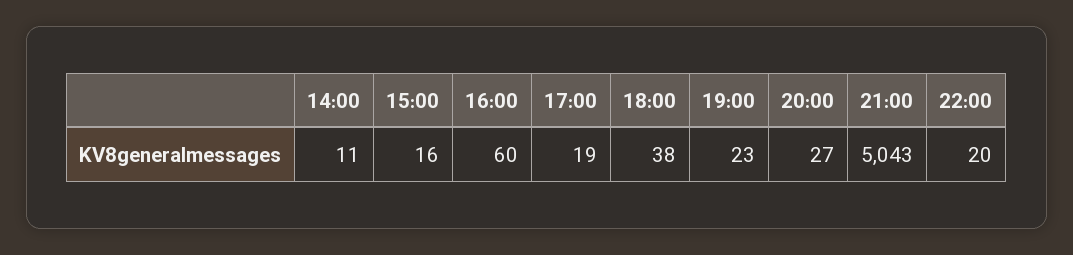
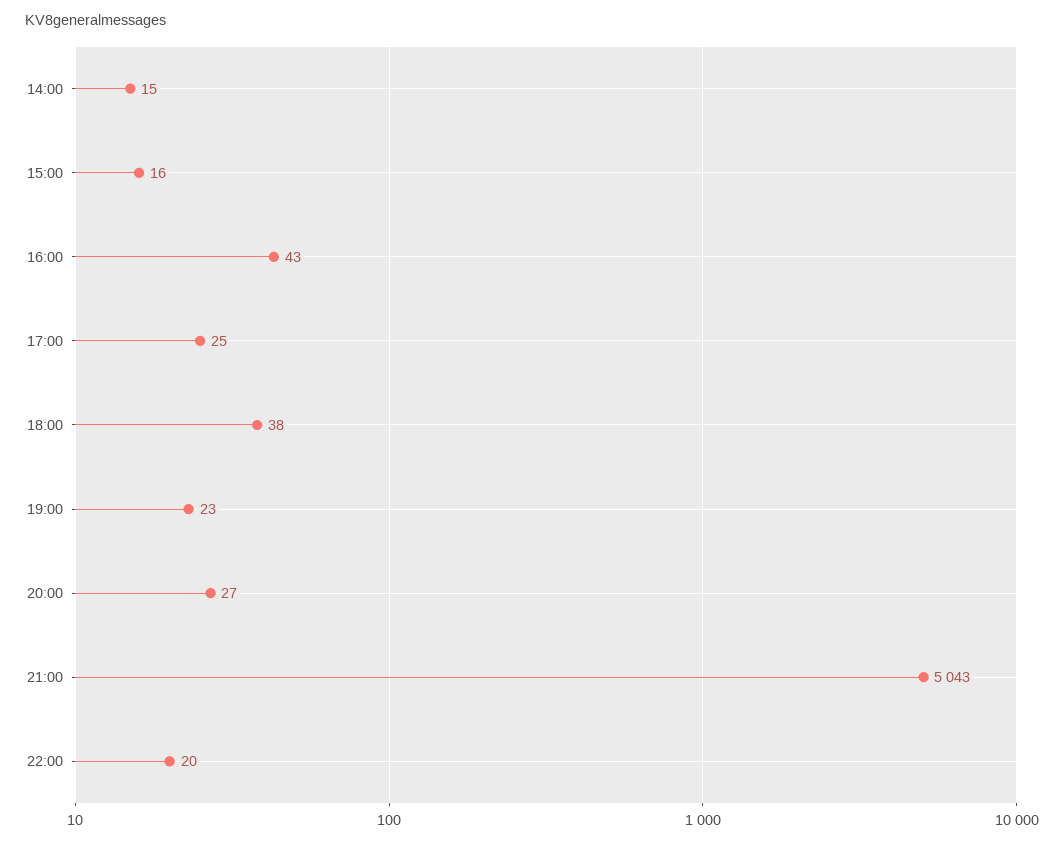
  {
-   "14:00": 11,
+   "14:00": 15,
    "15:00": 16,
-   "16:00": 60,
+   "16:00": 43,
-   "17:00": 19,
+   "17:00": 25,
    "18:00": 38,
    "19:00": 23,
    "20:00": 27,
    "21:00": 5043,
    "22:00": 20
  }

